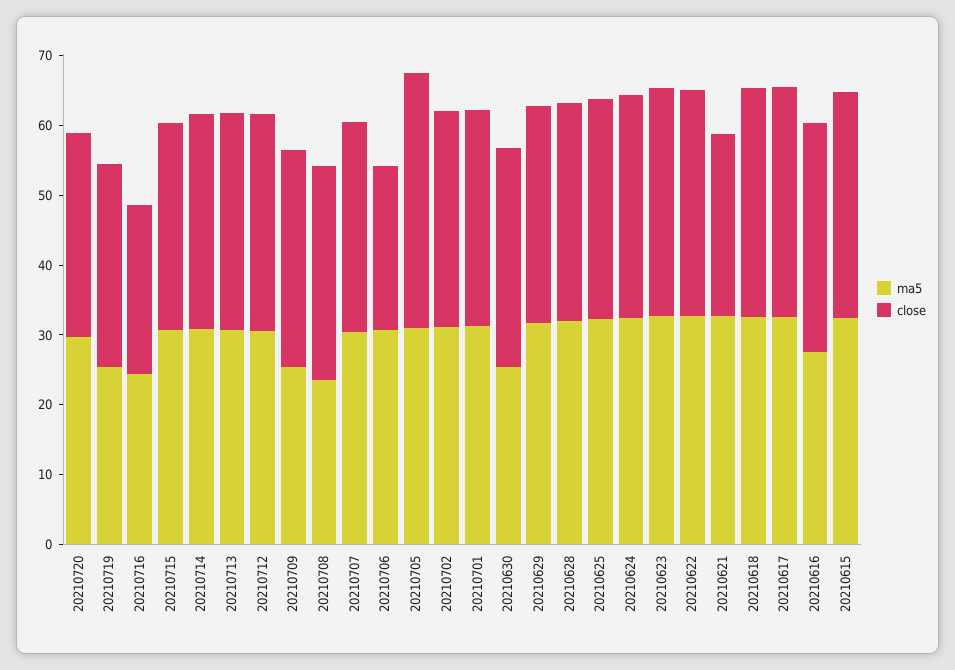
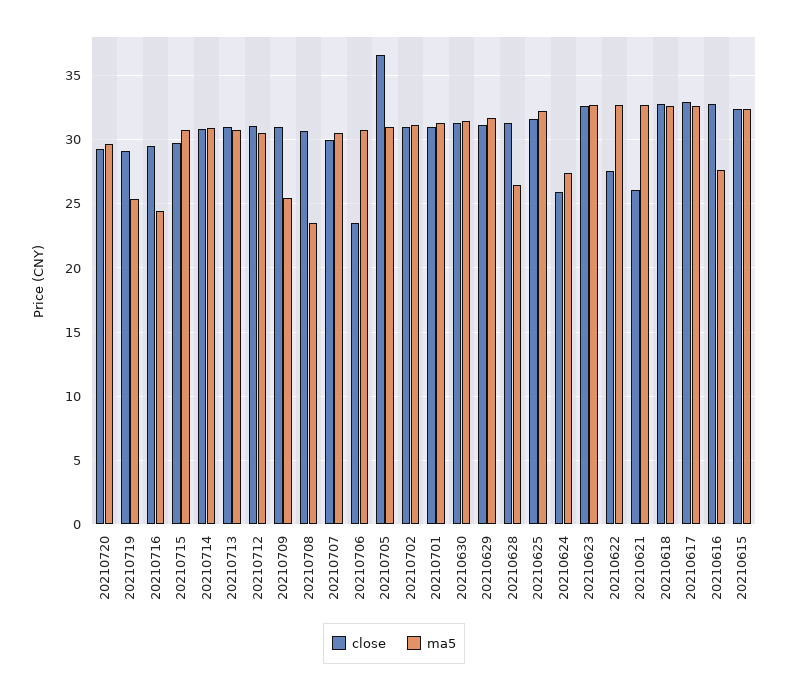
  {
    "ma5": {
      "20210720": 29.5,
      "20210719": 25.5,
      "20210716": 24.5,
      "20210715": 30.5,
      "20210714": 31,
      "20210713": 31,
      "20210712": 30.5,
      "20210709": 25.5,
      "20210708": 23.5,
      "20210707": 30.5,
      "20210706": 31,
      "20210705": 31,
      "20210702": 31,
      "20210701": 31.5,
-     "20210630": 26,
+     "20210630": 31.5,
      "20210629": 31.5,
-     "20210628": 32,
+     "20210628": 26.5,
      "20210625": 32,
-     "20210624": 32,
+     "20210624": 27.5,
      "20210623": 32.5,
      "20210622": 32.5,
      "20210621": 32.5,
      "20210618": 32.5,
      "20210617": 32.5,
      "20210616": 27.5,
      "20210615": 32.5
    },
    "close": {
      "20210720": 29.5,
      "20210719": 29,
-     "20210716": 24,
+     "20210716": 29.5,
      "20210715": 29.5,
      "20210714": 31,
      "20210713": 31,
      "20210712": 31,
      "20210709": 31,
      "20210708": 30.5,
      "20210707": 30,
      "20210706": 23.5,
      "20210705": 36.5,
      "20210702": 31,
      "20210701": 31,
      "20210630": 31.5,
      "20210629": 31,
      "20210628": 31.5,
      "20210625": 31.5,
-     "20210624": 32,
+     "20210624": 26,
      "20210623": 32.5,
-     "20210622": 32,
+     "20210622": 27.5,
      "20210621": 26,
      "20210618": 33,
      "20210617": 33,
      "20210616": 33,
      "20210615": 32.5
    }
  }

